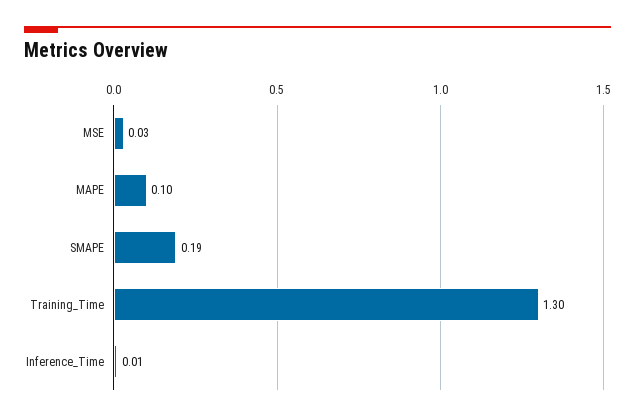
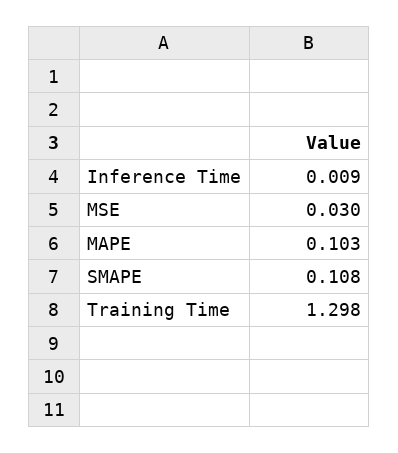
  {
    "MSE": 0.03,
    "MAPE": 0.103,
-   "SMAPE": 0.19,
+   "SMAPE": 0.108,
    "Training_Time": 1.298,
    "Inference_Time": 0.009
  }

